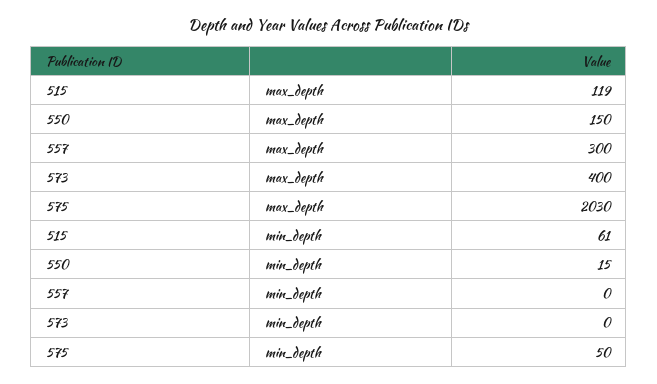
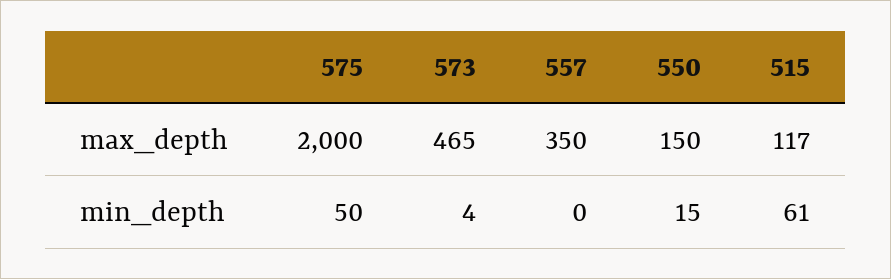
  {
    "515": {
-     "max_depth": 119,
+     "max_depth": 117,
      "min_depth": 61
    },
    "550": {
      "max_depth": 150,
      "min_depth": 15
    },
    "557": {
-     "max_depth": 300,
+     "max_depth": 350,
      "min_depth": 0
    },
    "573": {
-     "max_depth": 400,
+     "max_depth": 465,
-     "min_depth": 0
+     "min_depth": 4
    },
    "575": {
-     "max_depth": 2030,
+     "max_depth": 2000,
      "min_depth": 50
    }
  }

